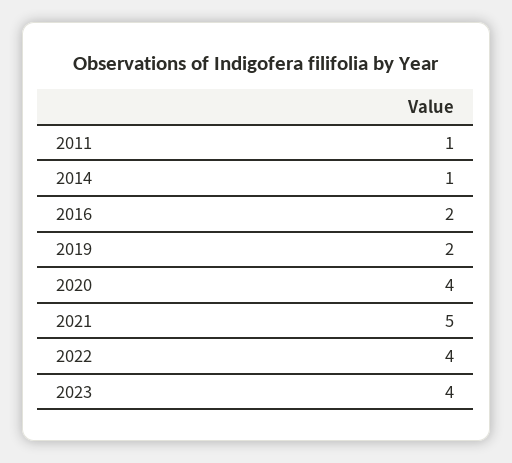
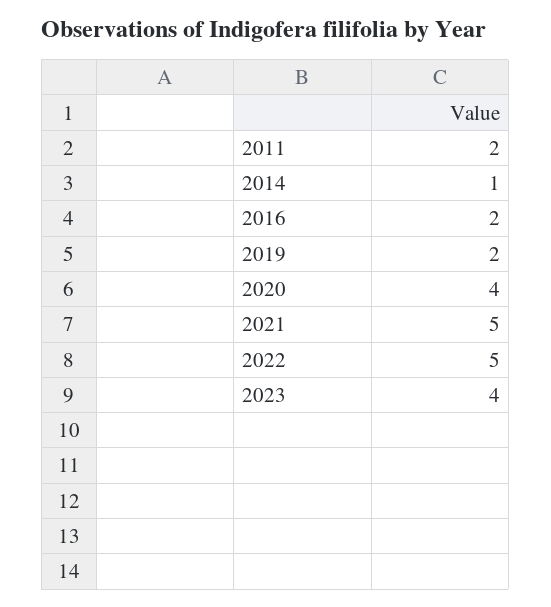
  {
-   "2011": 1,
+   "2011": 2,
    "2014": 1,
    "2016": 2,
    "2019": 2,
    "2020": 4,
    "2021": 5,
-   "2022": 4,
+   "2022": 5,
    "2023": 4
  }

